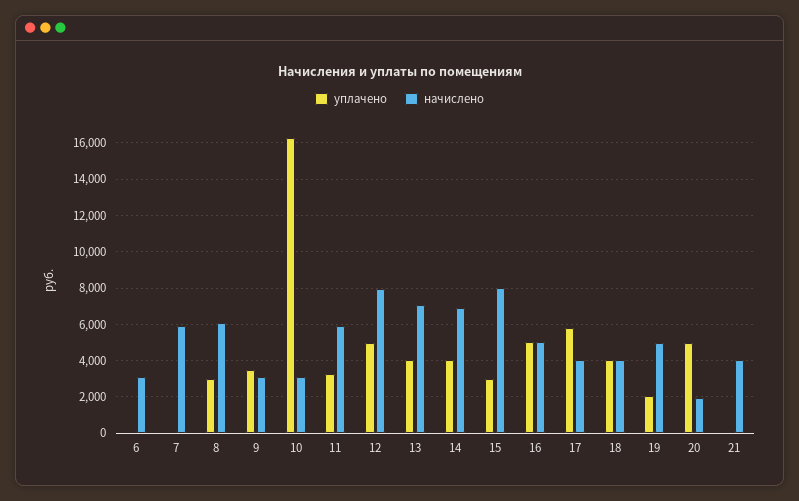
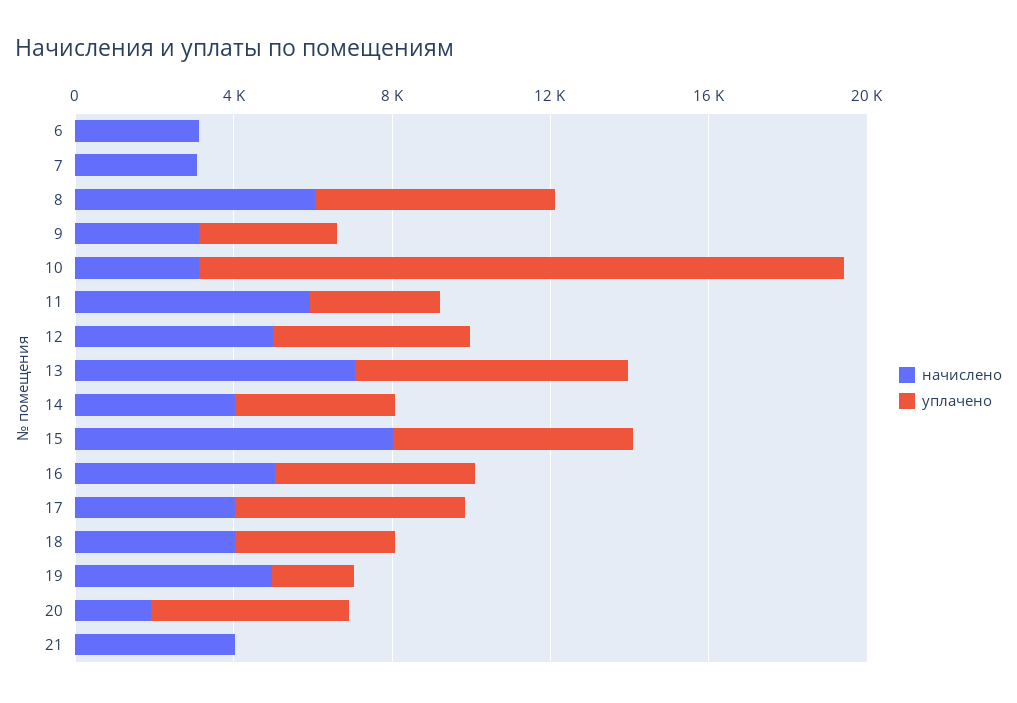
  {
    "уплачено": {
      "6": 0,
      "7": 0,
-     "8": 3000,
+     "8": 6000,
      "9": 3500,
      "10": 16500,
      "11": 3500,
      "12": 5000,
-     "13": 4000,
+     "13": 7000,
      "14": 4000,
-     "15": 3000,
+     "15": 6000,
      "16": 5000,
      "17": 6000,
      "18": 4000,
      "19": 2000,
      "20": 5000,
      "21": 0
    },
    "начислено": {
      "6": 3000,
-     "7": 6000,
+     "7": 3000,
      "8": 6000,
      "9": 3000,
      "10": 3000,
      "11": 6000,
-     "12": 8000,
+     "12": 5000,
      "13": 7000,
-     "14": 7000,
+     "14": 4000,
      "15": 8000,
      "16": 5000,
      "17": 4000,
      "18": 4000,
      "19": 5000,
      "20": 2000,
      "21": 4000
    }
  }

